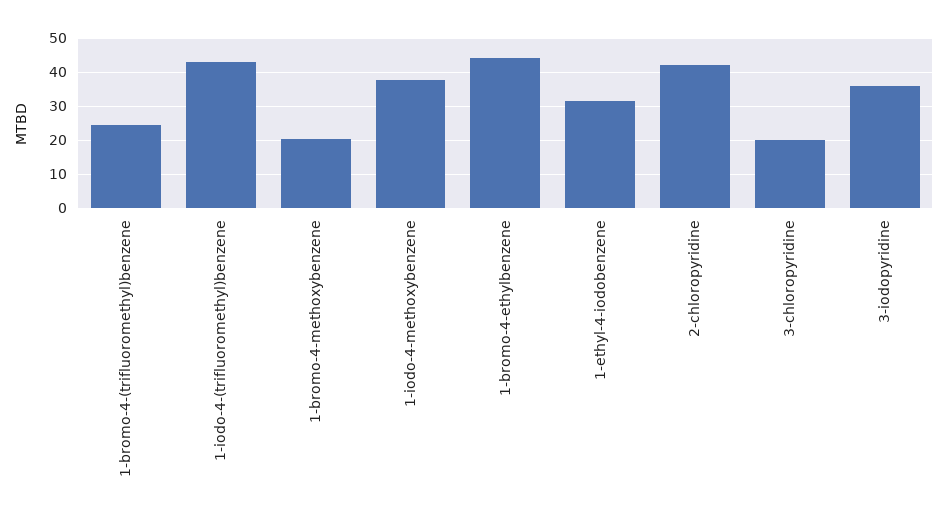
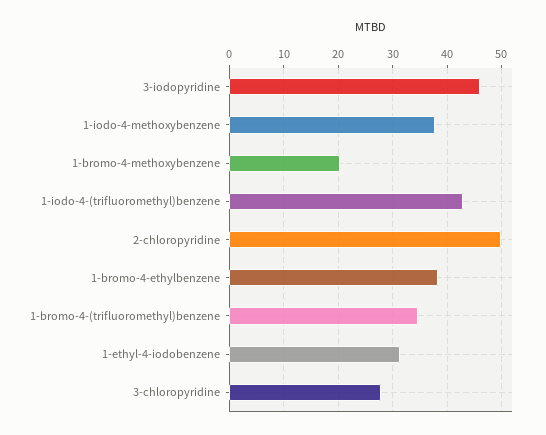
  {
-   "1-bromo-4-(trifluoromethyl)benzene": 24,
+   "1-bromo-4-(trifluoromethyl)benzene": 34,
    "1-iodo-4-(trifluoromethyl)benzene": 42,
    "1-bromo-4-methoxybenzene": 20,
    "1-iodo-4-methoxybenzene": 38,
-   "1-bromo-4-ethylbenzene": 44,
+   "1-bromo-4-ethylbenzene": 38,
    "1-ethyl-4-iodobenzene": 32,
-   "2-chloropyridine": 42,
+   "2-chloropyridine": 50,
-   "3-chloropyridine": 20,
+   "3-chloropyridine": 28,
-   "3-iodopyridine": 36
+   "3-iodopyridine": 46
  }

